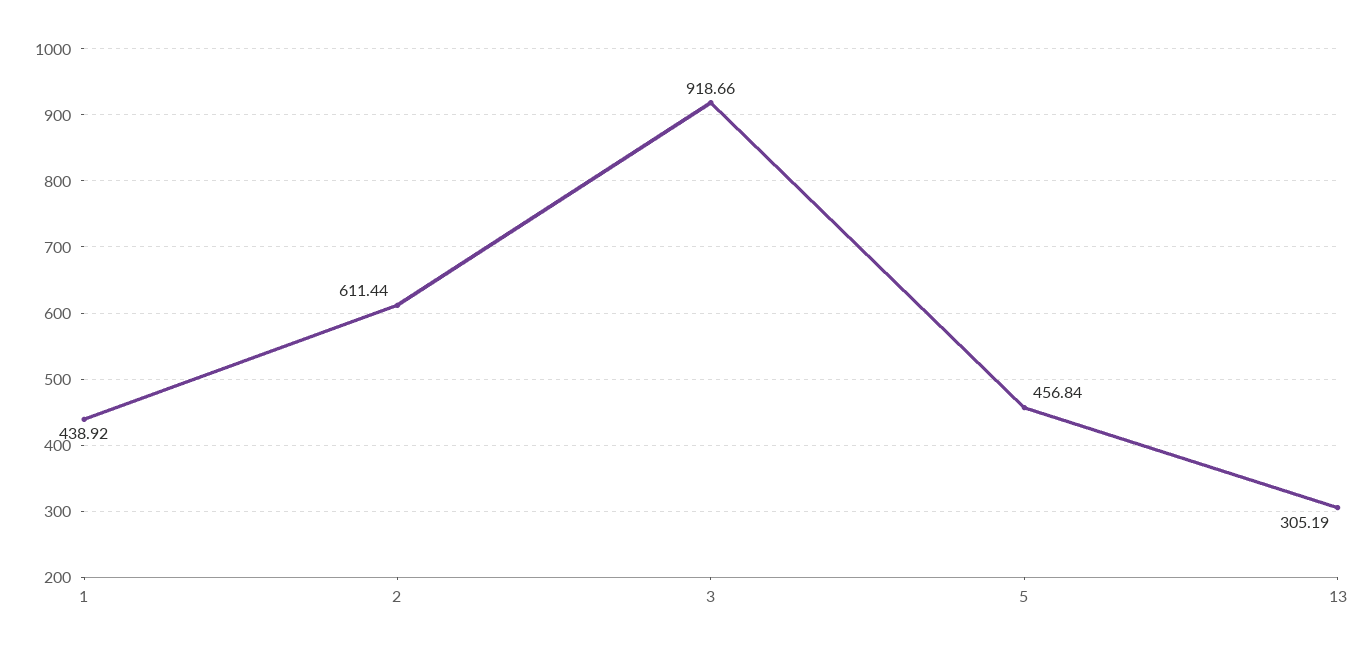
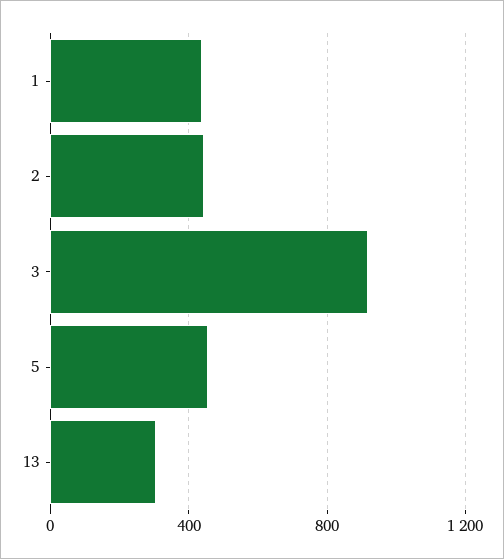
  {
    "1": 438.92,
-   "2": 611.44,
+   "2": 450,
    "3": 918.66,
    "5": 456.84,
    "13": 305.19
  }

